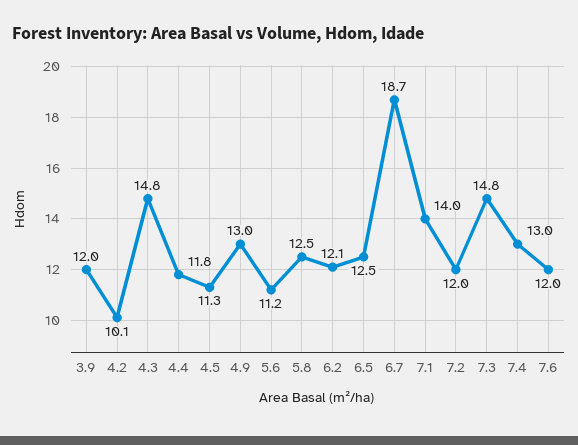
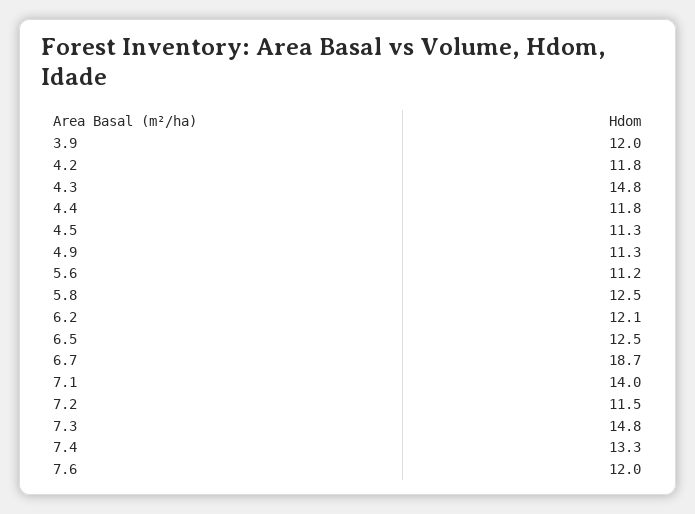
  {
    "3.9": 12,
-   "4.2": 10.1,
+   "4.2": 11.8,
    "4.3": 14.8,
    "4.4": 11.8,
    "4.5": 11.3,
-   "4.9": 13,
+   "4.9": 11.3,
    "5.6": 11.2,
    "5.8": 12.5,
    "6.2": 12.1,
    "6.5": 12.5,
    "6.7": 18.7,
    "7.1": 14,
-   "7.2": 12,
+   "7.2": 11.5,
    "7.3": 14.8,
-   "7.4": 13,
+   "7.4": 13.3,
    "7.6": 12
  }

